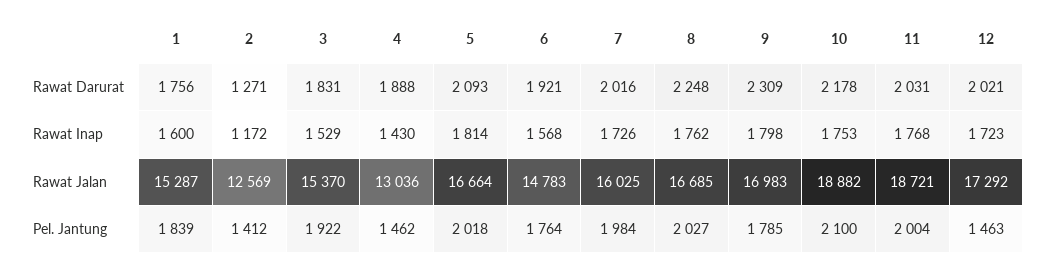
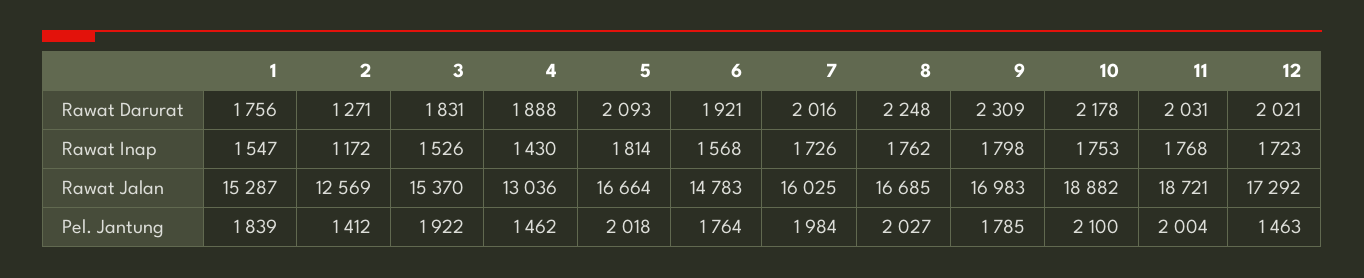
  {
    "1": {
      "Rawat Darurat": 1756,
-     "Rawat Inap": 1600,
+     "Rawat Inap": 1547,
      "Rawat Jalan": 15287,
      "Pel. Jantung": 1839
    },
    "2": {
      "Rawat Darurat": 1271,
      "Rawat Inap": 1172,
      "Rawat Jalan": 12569,
      "Pel. Jantung": 1412
    },
    "3": {
      "Rawat Darurat": 1831,
-     "Rawat Inap": 1529,
+     "Rawat Inap": 1526,
      "Rawat Jalan": 15370,
      "Pel. Jantung": 1922
    },
    "4": {
      "Rawat Darurat": 1888,
      "Rawat Inap": 1430,
      "Rawat Jalan": 13036,
      "Pel. Jantung": 1462
    },
    "5": {
      "Rawat Darurat": 2093,
      "Rawat Inap": 1814,
      "Rawat Jalan": 16664,
      "Pel. Jantung": 2018
    },
    "6": {
      "Rawat Darurat": 1921,
      "Rawat Inap": 1568,
      "Rawat Jalan": 14783,
      "Pel. Jantung": 1764
    },
    "7": {
      "Rawat Darurat": 2016,
      "Rawat Inap": 1726,
      "Rawat Jalan": 16025,
      "Pel. Jantung": 1984
    },
    "8": {
      "Rawat Darurat": 2248,
      "Rawat Inap": 1762,
      "Rawat Jalan": 16685,
      "Pel. Jantung": 2027
    },
    "9": {
      "Rawat Darurat": 2309,
      "Rawat Inap": 1798,
      "Rawat Jalan": 16983,
      "Pel. Jantung": 1785
    },
    "10": {
      "Rawat Darurat": 2178,
      "Rawat Inap": 1753,
      "Rawat Jalan": 18882,
      "Pel. Jantung": 2100
    },
    "11": {
      "Rawat Darurat": 2031,
      "Rawat Inap": 1768,
      "Rawat Jalan": 18721,
      "Pel. Jantung": 2004
    },
    "12": {
      "Rawat Darurat": 2021,
      "Rawat Inap": 1723,
      "Rawat Jalan": 17292,
      "Pel. Jantung": 1463
    }
  }

